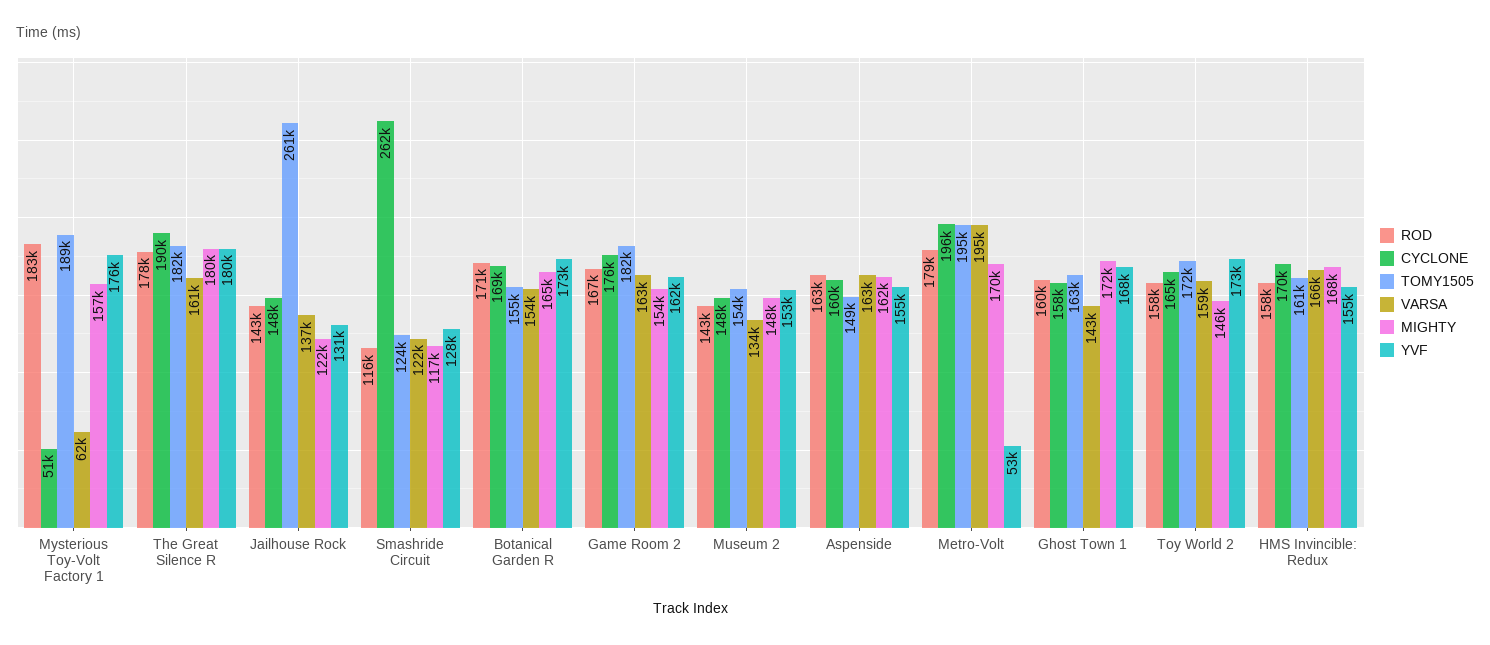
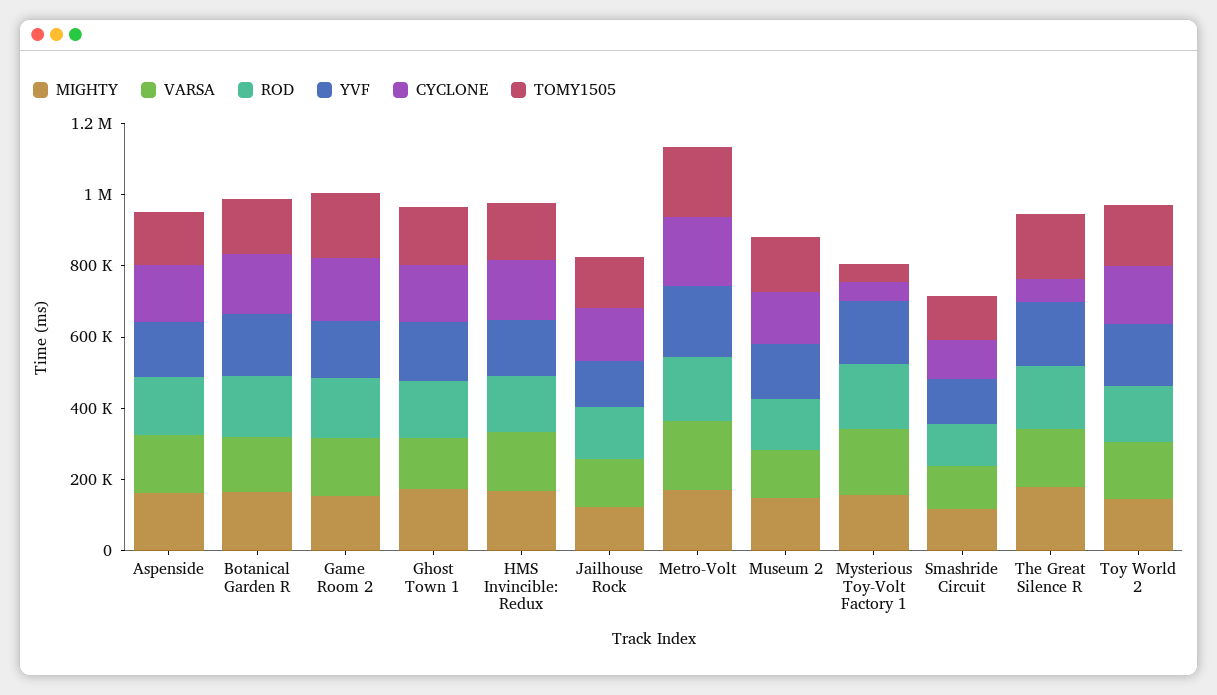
  {
    "ROD": {
      "Mysterious Toy-Volt Factory 1": 183000,
      "The Great Silence R": 178000,
      "Jailhouse Rock": 143000,
      "Smashride Circuit": 116000,
      "Botanical Garden R": 171000,
      "Game Room 2": 167000,
      "Museum 2": 143000,
      "Aspenside": 163000,
      "Metro-Volt": 179000,
      "Ghost Town 1": 160000,
      "Toy World 2": 158000,
      "HMS Invincible: Redux": 158000
    },
    "CYCLONE": {
      "Mysterious Toy-Volt Factory 1": 51000,
-     "The Great Silence R": 190000,
+     "The Great Silence R": 50000,
      "Jailhouse Rock": 148000,
-     "Smashride Circuit": 262000,
+     "Smashride Circuit": 100000,
      "Botanical Garden R": 169000,
      "Game Room 2": 176000,
      "Museum 2": 148000,
      "Aspenside": 160000,
      "Metro-Volt": 196000,
      "Ghost Town 1": 158000,
      "Toy World 2": 165000,
      "HMS Invincible: Redux": 170000
    },
    "TOMY1505": {
-     "Mysterious Toy-Volt Factory 1": 189000,
+     "Mysterious Toy-Volt Factory 1": 50000,
      "The Great Silence R": 182000,
-     "Jailhouse Rock": 261000,
+     "Jailhouse Rock": 150000,
      "Smashride Circuit": 124000,
      "Botanical Garden R": 155000,
      "Game Room 2": 182000,
      "Museum 2": 154000,
      "Aspenside": 149000,
      "Metro-Volt": 195000,
      "Ghost Town 1": 163000,
      "Toy World 2": 172000,
      "HMS Invincible: Redux": 161000
    },
    "VARSA": {
-     "Mysterious Toy-Volt Factory 1": 62000,
+     "Mysterious Toy-Volt Factory 1": 200000,
      "The Great Silence R": 161000,
      "Jailhouse Rock": 137000,
      "Smashride Circuit": 122000,
      "Botanical Garden R": 154000,
      "Game Room 2": 163000,
      "Museum 2": 134000,
      "Aspenside": 163000,
      "Metro-Volt": 195000,
      "Ghost Town 1": 143000,
      "Toy World 2": 159000,
      "HMS Invincible: Redux": 166000
    },
    "MIGHTY": {
      "Mysterious Toy-Volt Factory 1": 157000,
      "The Great Silence R": 180000,
      "Jailhouse Rock": 122000,
      "Smashride Circuit": 117000,
      "Botanical Garden R": 165000,
      "Game Room 2": 154000,
      "Museum 2": 148000,
      "Aspenside": 162000,
      "Metro-Volt": 170000,
      "Ghost Town 1": 172000,
      "Toy World 2": 146000,
      "HMS Invincible: Redux": 168000
    },
    "YVF": {
      "Mysterious Toy-Volt Factory 1": 176000,
      "The Great Silence R": 180000,
      "Jailhouse Rock": 131000,
      "Smashride Circuit": 128000,
      "Botanical Garden R": 173000,
      "Game Room 2": 162000,
      "Museum 2": 153000,
      "Aspenside": 155000,
-     "Metro-Volt": 53000,
+     "Metro-Volt": 200000,
      "Ghost Town 1": 168000,
      "Toy World 2": 173000,
      "HMS Invincible: Redux": 155000
    }
  }

